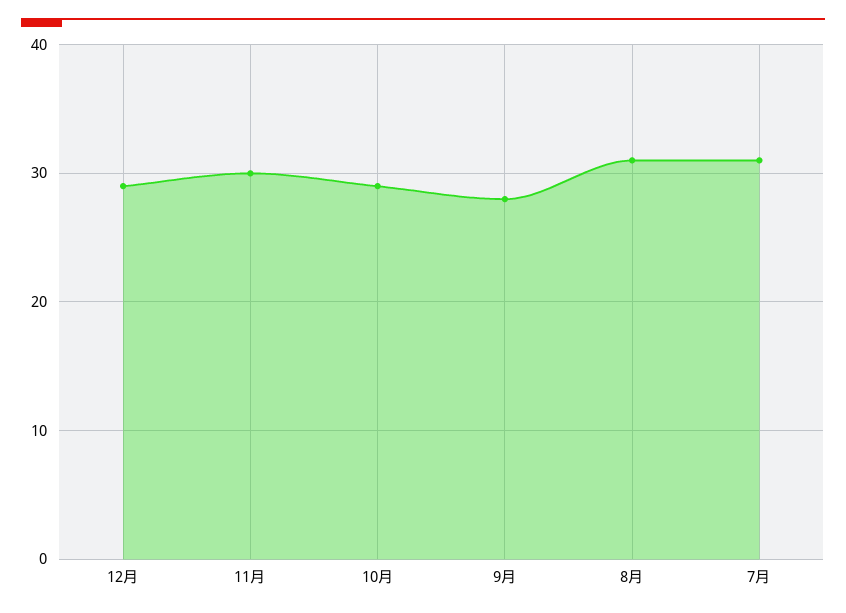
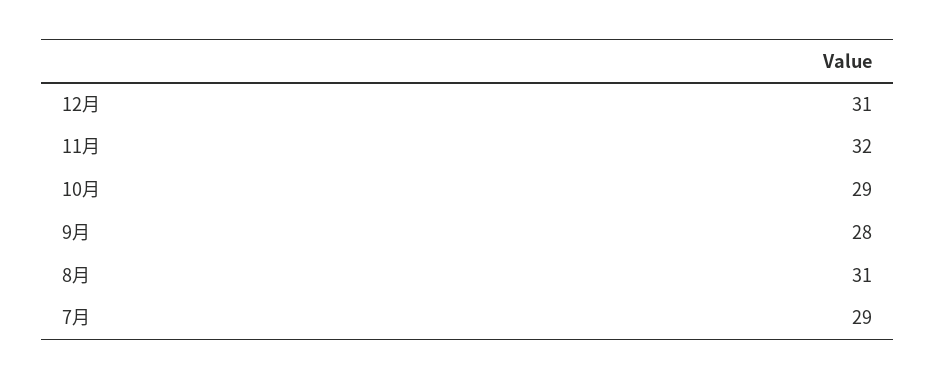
  {
-   "12月": 29,
+   "12月": 31,
-   "11月": 30,
+   "11月": 32,
    "10月": 29,
    "9月": 28,
    "8月": 31,
-   "7月": 31
+   "7月": 29
  }

